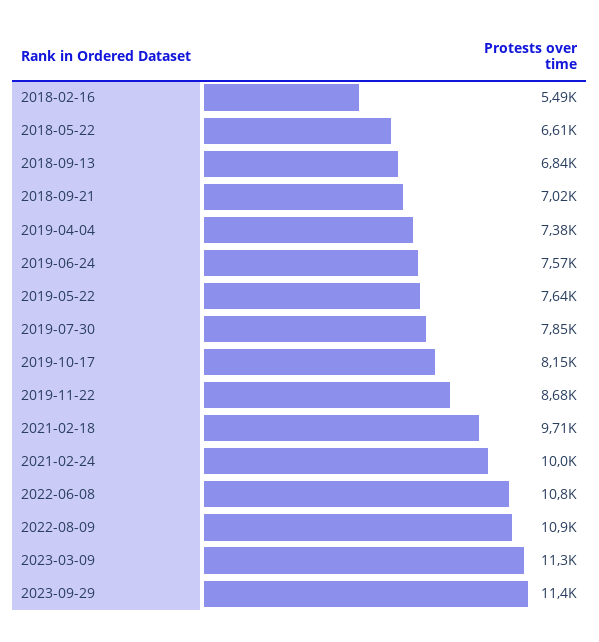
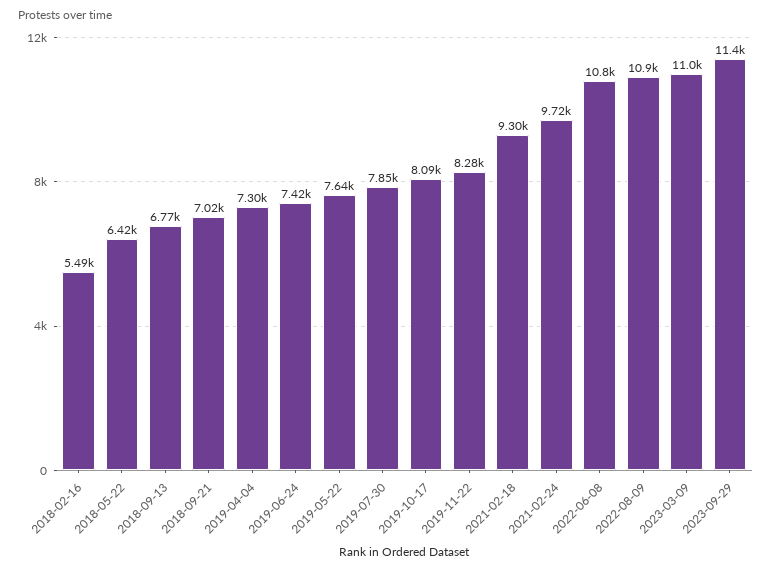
  {
    "2018-02-16": 5490,
-   "2018-05-22": 6610,
+   "2018-05-22": 6420,
-   "2018-09-13": 6840,
+   "2018-09-13": 6770,
    "2018-09-21": 7020,
-   "2019-04-04": 7380,
+   "2019-04-04": 7300,
-   "2019-06-24": 7570,
+   "2019-06-24": 7420,
    "2019-05-22": 7640,
    "2019-07-30": 7850,
-   "2019-10-17": 8150,
+   "2019-10-17": 8090,
-   "2019-11-22": 8680,
+   "2019-11-22": 8280,
-   "2021-02-18": 9710,
+   "2021-02-18": 9300,
-   "2021-02-24": 10000,
+   "2021-02-24": 9720,
    "2022-06-08": 10800,
    "2022-08-09": 10900,
-   "2023-03-09": 11300,
+   "2023-03-09": 11000,
    "2023-09-29": 11400
  }

